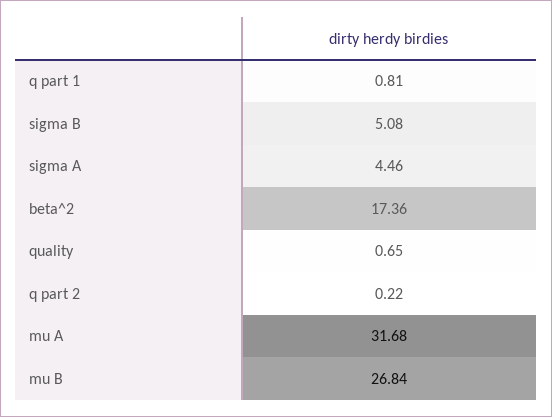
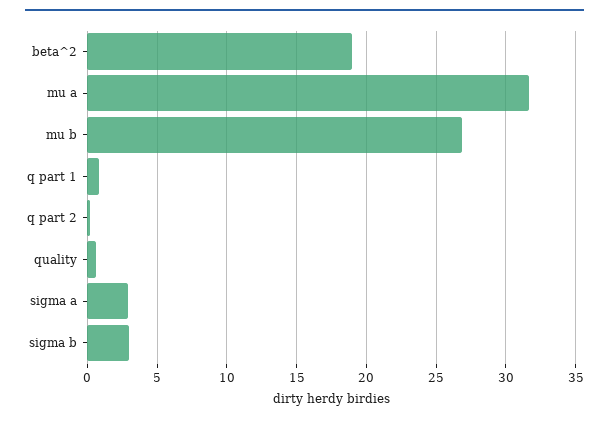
  {
    "q part 1": 0.81,
-   "sigma B": 5.08,
+   "sigma B": 3,
-   "sigma A": 4.46,
+   "sigma A": 3,
-   "beta^2": 17.36,
+   "beta^2": 19,
    "quality": 0.65,
    "q part 2": 0.22,
    "mu A": 31.68,
    "mu B": 26.84
  }

